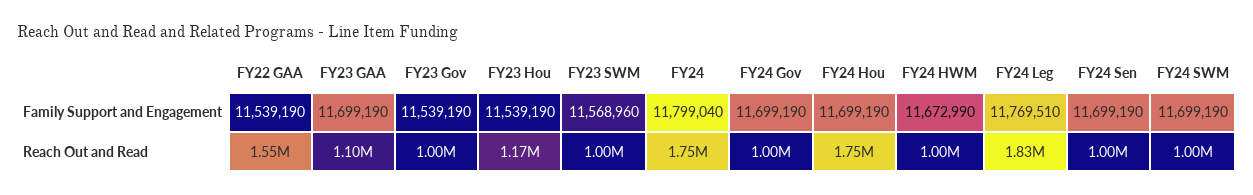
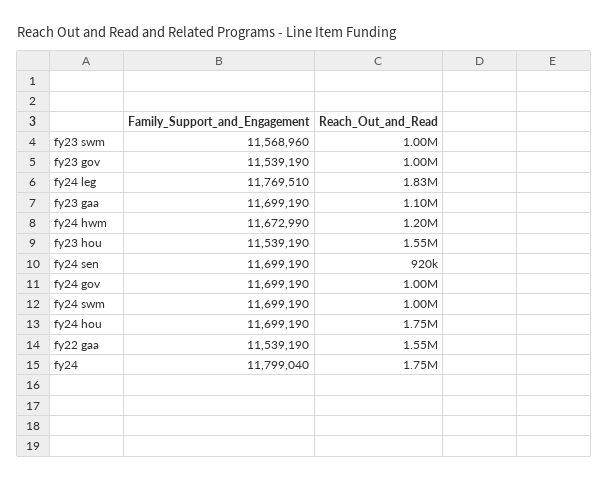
  {
    "FY22 GAA": {
      "Family Support and Engagement": 11539190,
      "Reach Out and Read": 1550000
    },
    "FY23 GAA": {
      "Family Support and Engagement": 11699190,
      "Reach Out and Read": 1100000
    },
    "FY23 Gov": {
      "Family Support and Engagement": 11539190,
      "Reach Out and Read": 1000000
    },
    "FY23 Hou": {
      "Family Support and Engagement": 11539190,
-     "Reach Out and Read": 1170000
+     "Reach Out and Read": 1550000
    },
    "FY23 SWM": {
      "Family Support and Engagement": 11568960,
      "Reach Out and Read": 1000000
    },
    "FY24": {
      "Family Support and Engagement": 11799040,
      "Reach Out and Read": 1750000
    },
    "FY24 Gov": {
      "Family Support and Engagement": 11699190,
      "Reach Out and Read": 1000000
    },
    "FY24 Hou": {
      "Family Support and Engagement": 11699190,
      "Reach Out and Read": 1750000
    },
    "FY24 HWM": {
      "Family Support and Engagement": 11672990,
-     "Reach Out and Read": 1000000
+     "Reach Out and Read": 1200000
    },
    "FY24 Leg": {
      "Family Support and Engagement": 11769510,
      "Reach Out and Read": 1830000
    },
    "FY24 Sen": {
      "Family Support and Engagement": 11699190,
-     "Reach Out and Read": 1000000
+     "Reach Out and Read": 920000
    },
    "FY24 SWM": {
      "Family Support and Engagement": 11699190,
      "Reach Out and Read": 1000000
    }
  }

